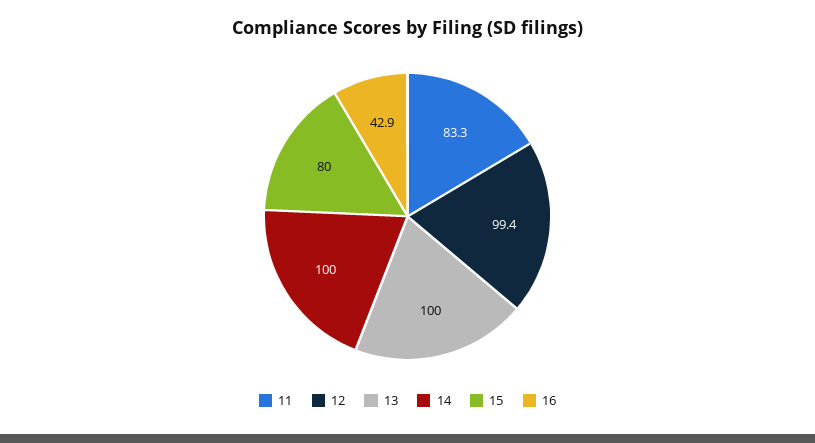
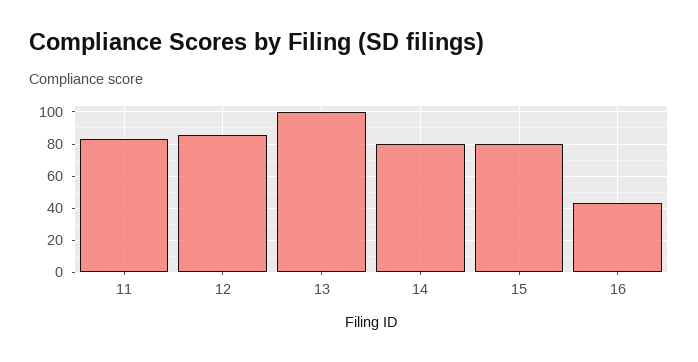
  {
    "11": 83.3,
-   "12": 99.4,
+   "12": 85,
    "13": 100,
-   "14": 100,
+   "14": 80,
    "15": 80,
    "16": 42.9
  }

